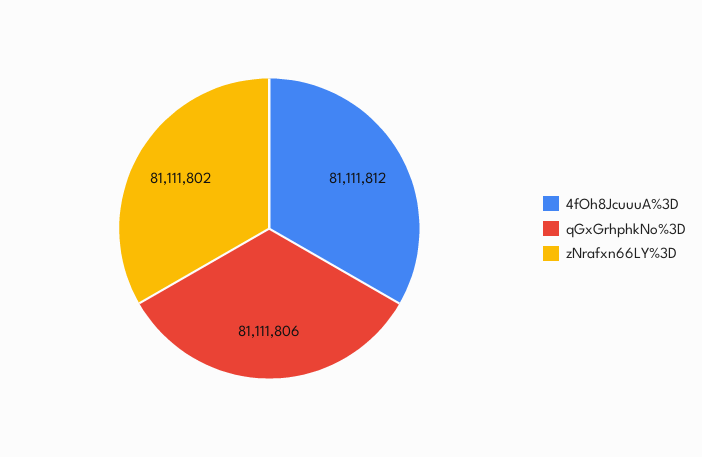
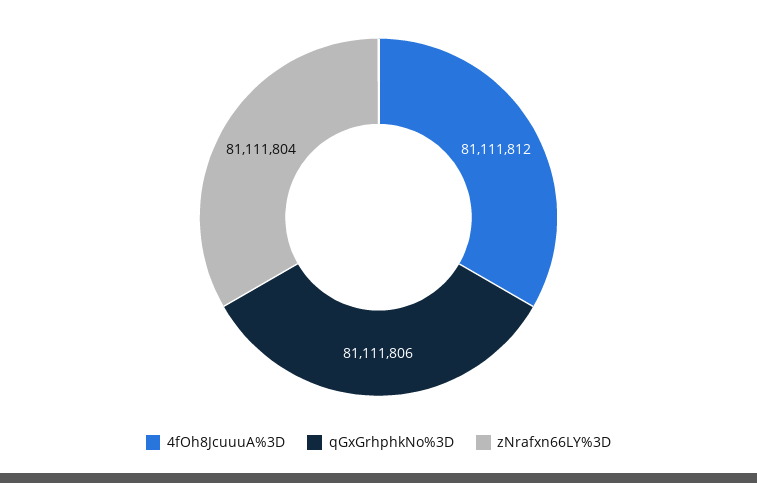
  {
    "4fOh8JcuuuA%3D": 81111812,
    "qGxGrhphkNo%3D": 81111806,
-   "zNrafxn66LY%3D": 81111802
+   "zNrafxn66LY%3D": 81111804
  }

